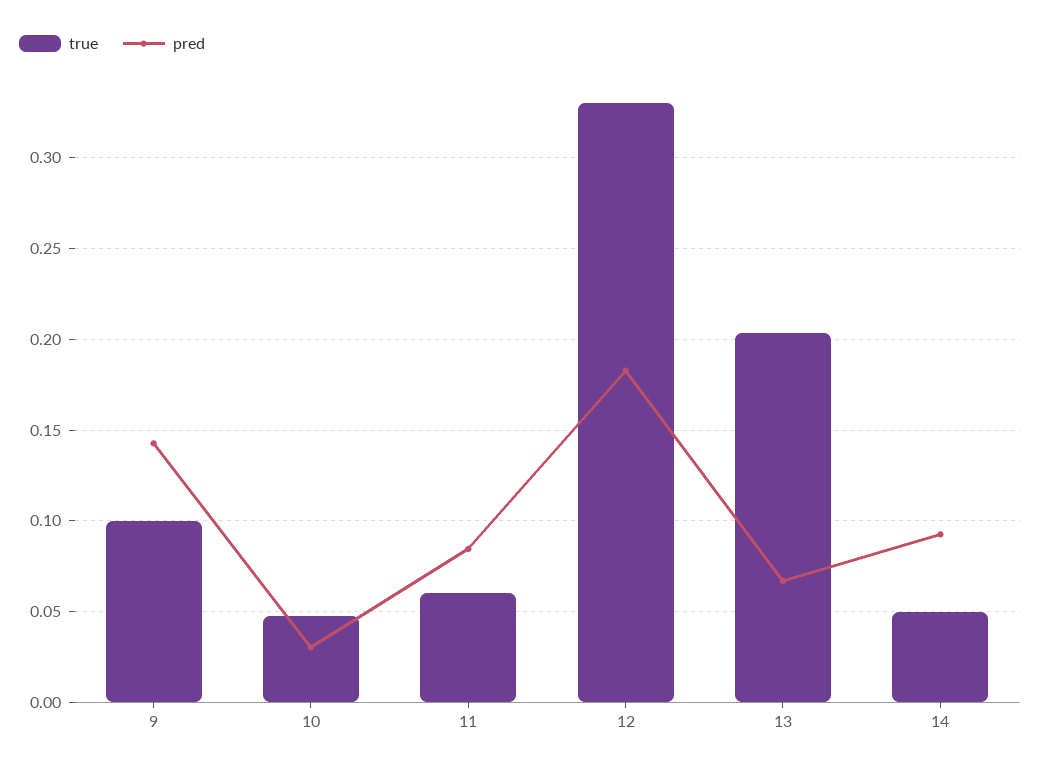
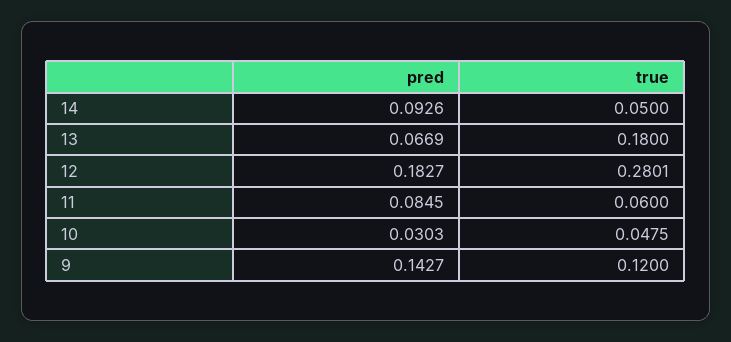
  {
    "true": {
-     "9": 0.1,
+     "9": 0.12,
      "10": 0.0475,
      "11": 0.06,
-     "12": 0.33,
+     "12": 0.2801,
-     "13": 0.205,
+     "13": 0.18,
      "14": 0.05
    },
    "pred": {
      "9": 0.1427,
      "10": 0.0303,
      "11": 0.0845,
      "12": 0.1827,
      "13": 0.0669,
      "14": 0.0926
    }
  }

